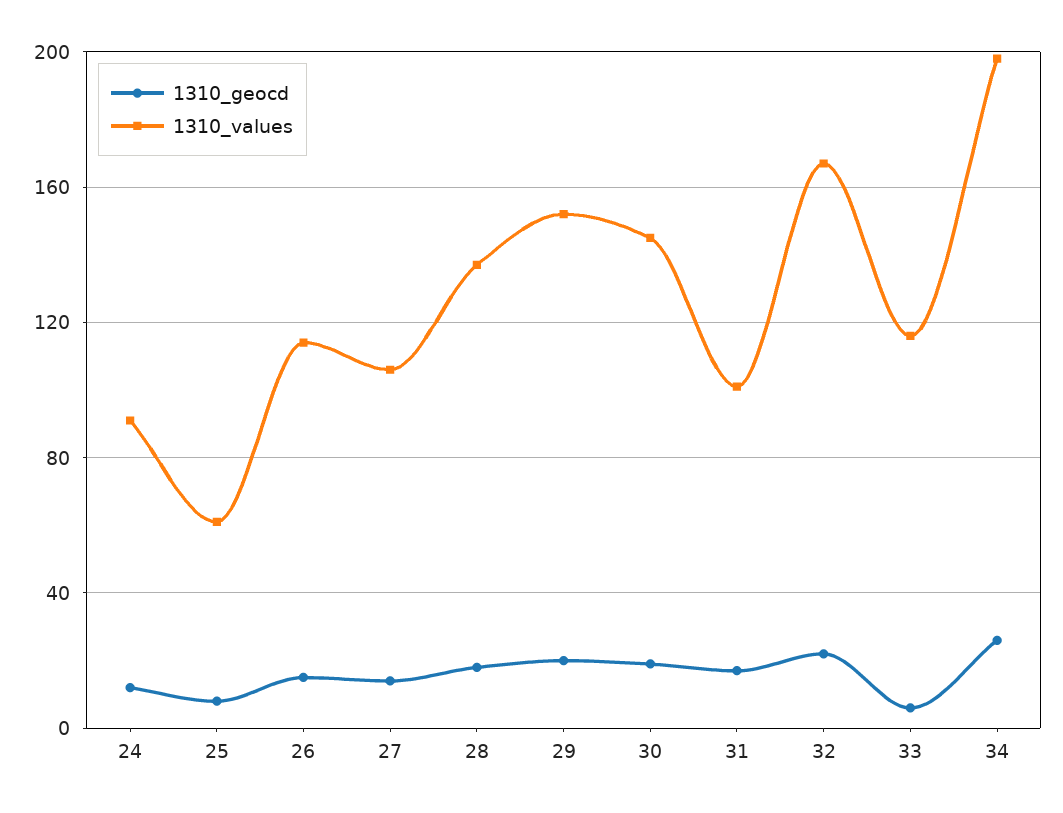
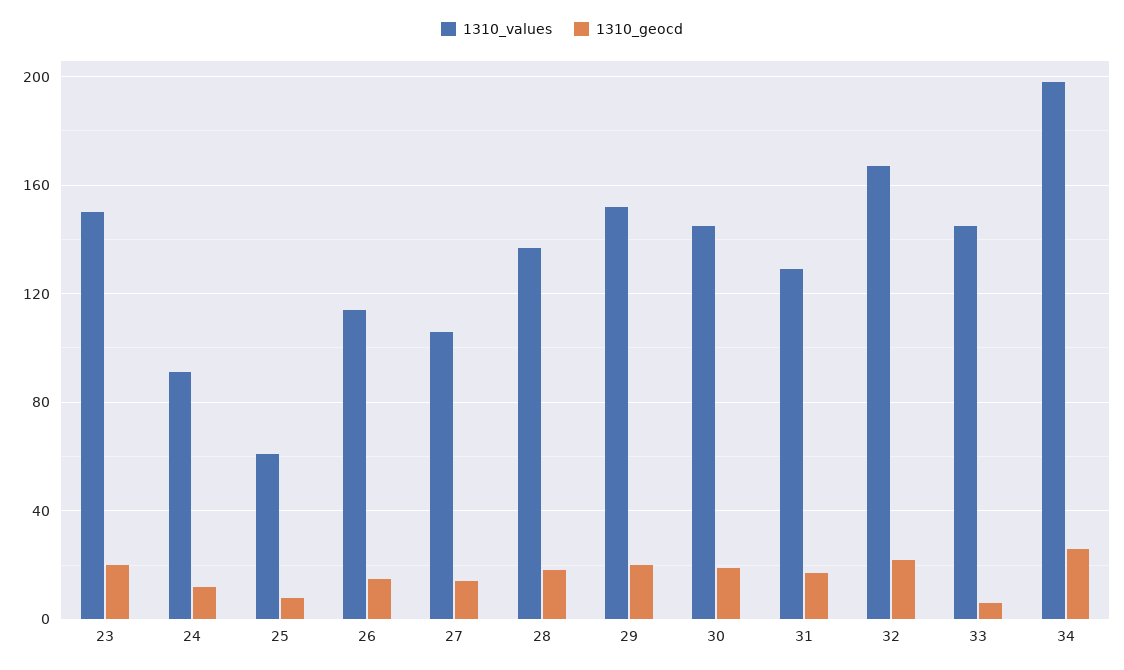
  {
    "1310_geocd": {
      "24": 10,
      "25": 10,
      "26": 15,
      "27": 15,
      "28": 20,
      "29": 20,
      "30": 20,
      "31": 15,
      "32": 20,
      "33": 5,
-     "34": 25
+     "34": 25,
+     "23": 20
    },
    "1310_values": {
      "24": 90,
      "25": 60,
      "26": 115,
      "27": 105,
      "28": 135,
      "29": 150,
      "30": 145,
-     "31": 100,
+     "31": 130,
      "32": 165,
-     "33": 115,
+     "33": 145,
-     "34": 200
+     "34": 200,
+     "23": 150
    }
  }

